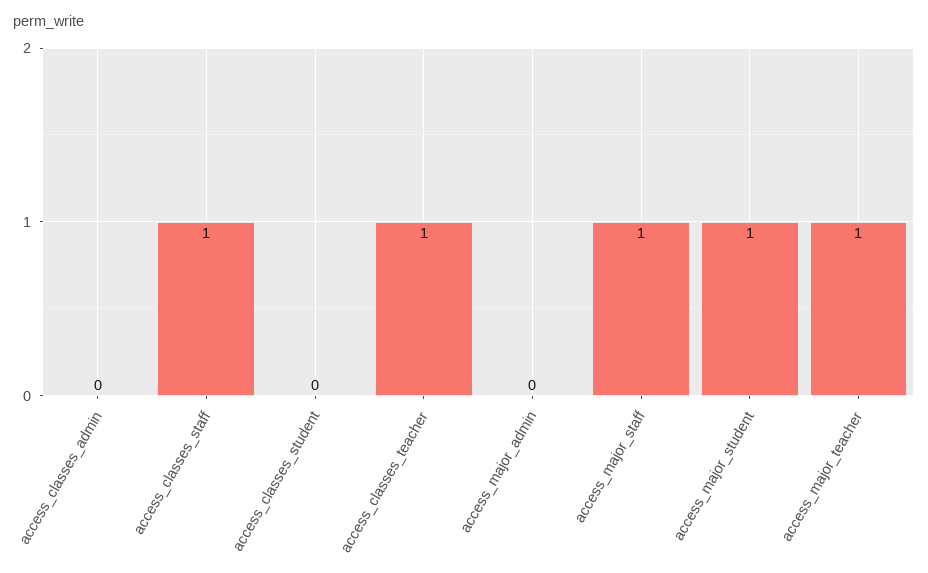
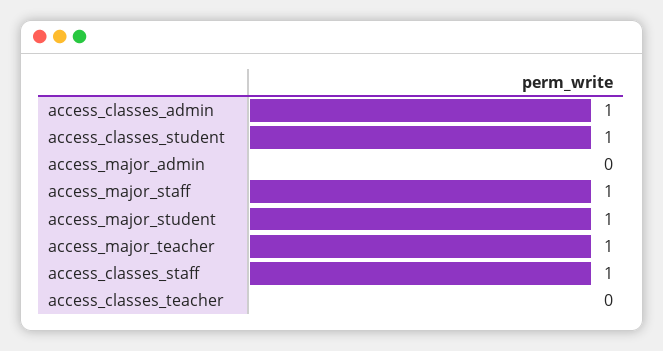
  {
-   "access_classes_admin": 0,
+   "access_classes_admin": 1,
    "access_classes_staff": 1,
-   "access_classes_student": 0,
+   "access_classes_student": 1,
-   "access_classes_teacher": 1,
+   "access_classes_teacher": 0,
    "access_major_admin": 0,
    "access_major_staff": 1,
    "access_major_student": 1,
    "access_major_teacher": 1
  }

